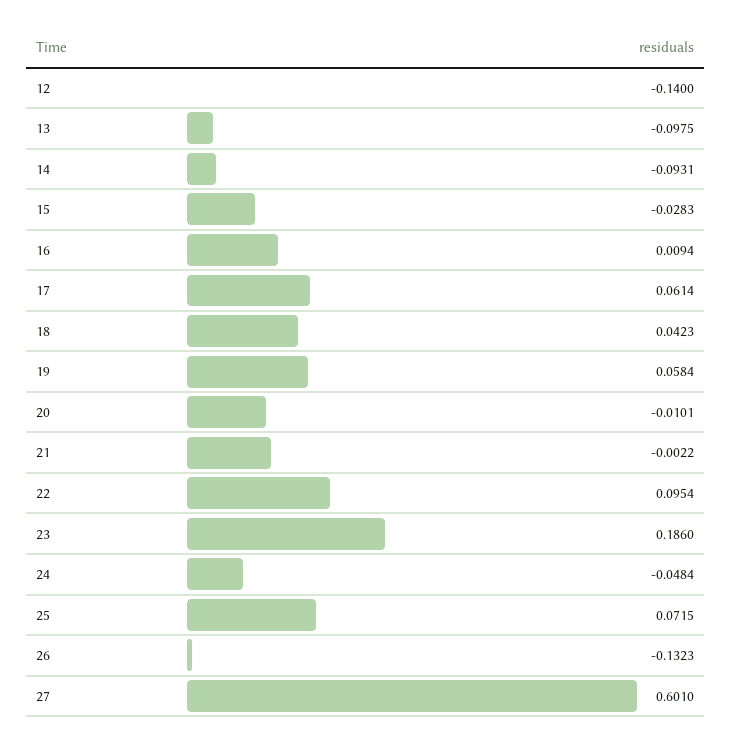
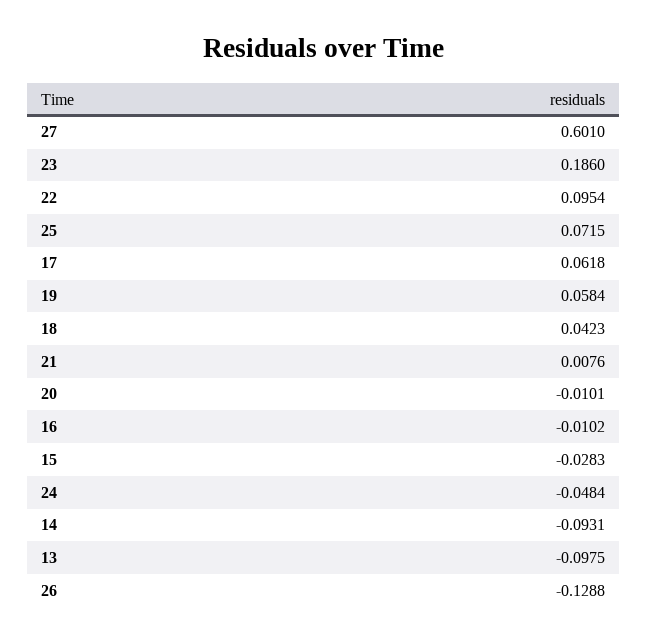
  {
-   "12": -0.14,
    "13": -0.0975,
    "14": -0.0931,
    "15": -0.0283,
-   "16": 0.0094,
+   "16": -0.0102,
-   "17": 0.0614,
+   "17": 0.0618,
    "18": 0.0423,
    "19": 0.0584,
    "20": -0.0101,
-   "21": -0.0022,
+   "21": 0.0076,
    "22": 0.0954,
    "23": 0.186,
    "24": -0.0484,
    "25": 0.0715,
-   "26": -0.1323,
+   "26": -0.1288,
    "27": 0.601
  }

